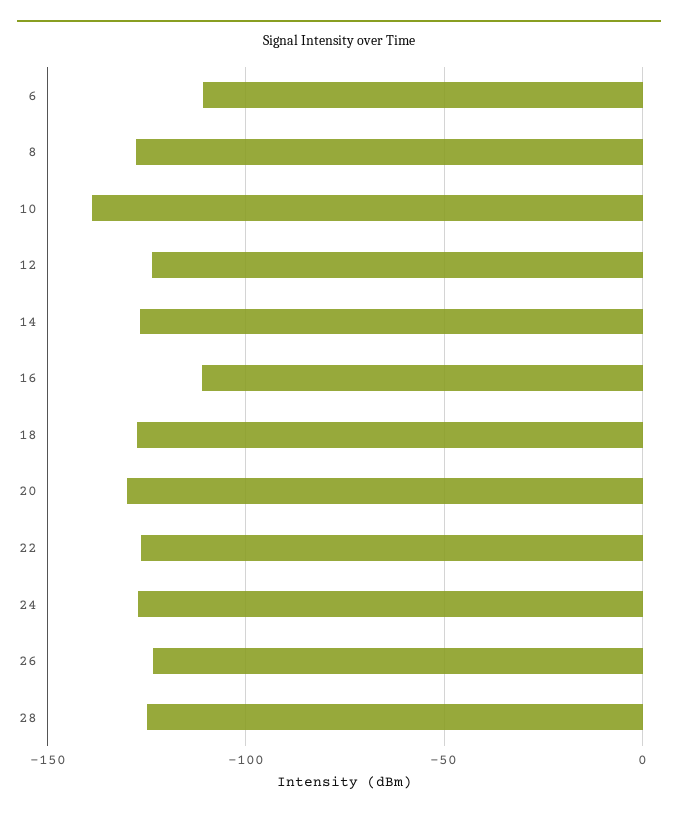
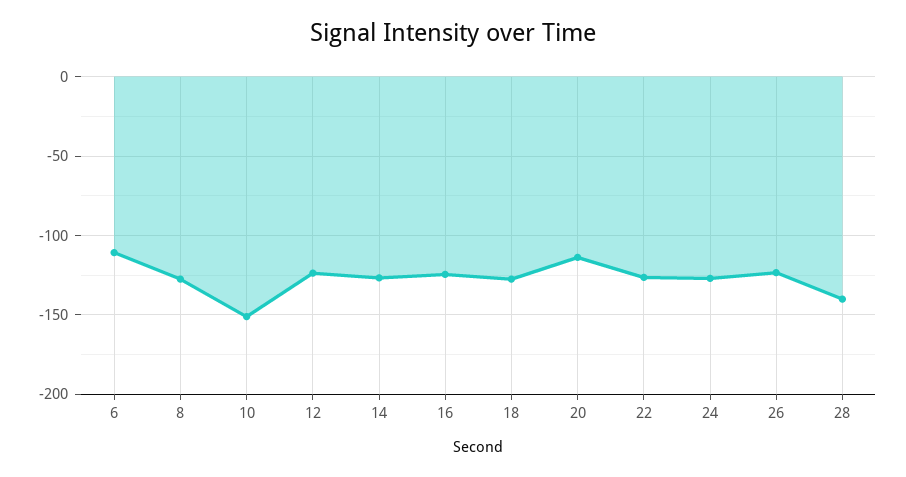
  {
    "6": -110,
    "8": -130,
-   "10": -140,
+   "10": -150,
    "12": -125,
    "14": -125,
-   "16": -110,
+   "16": -125,
    "18": -130,
-   "20": -130,
+   "20": -115,
    "22": -125,
    "24": -125,
    "26": -125,
-   "28": -125
+   "28": -140
  }

